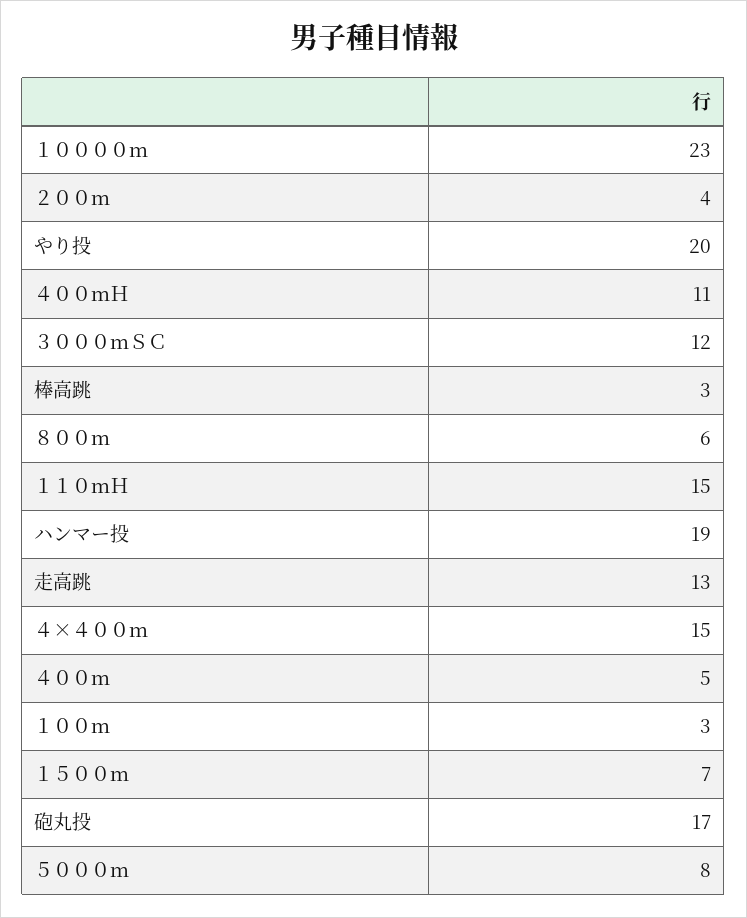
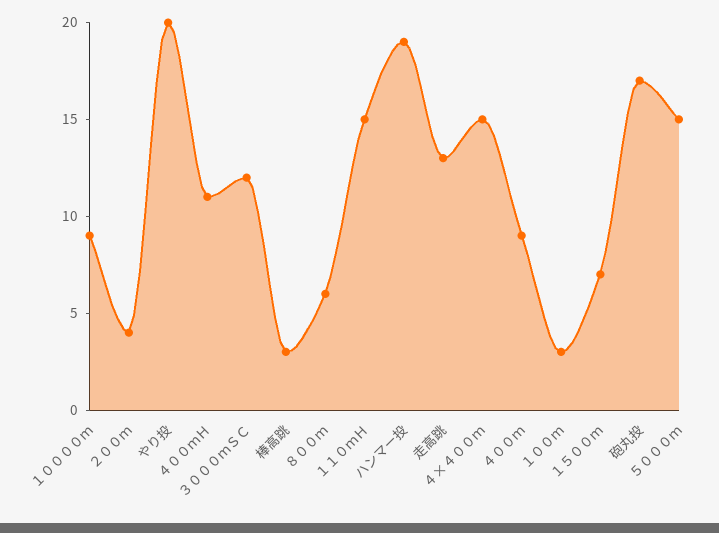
  {
-   "１００００ｍ": 23,
+   "１００００ｍ": 9,
    "２００ｍ": 4,
    "やり投": 20,
    "４００ｍＨ": 11,
    "３０００ｍＳＣ": 12,
    "棒高跳": 3,
    "８００ｍ": 6,
    "１１０ｍＨ": 15,
    "ハンマー投": 19,
    "走高跳": 13,
    "４×４００ｍ": 15,
-   "４００ｍ": 5,
+   "４００ｍ": 9,
    "１００ｍ": 3,
    "１５００ｍ": 7,
    "砲丸投": 17,
-   "５０００ｍ": 8
+   "５０００ｍ": 15
  }

